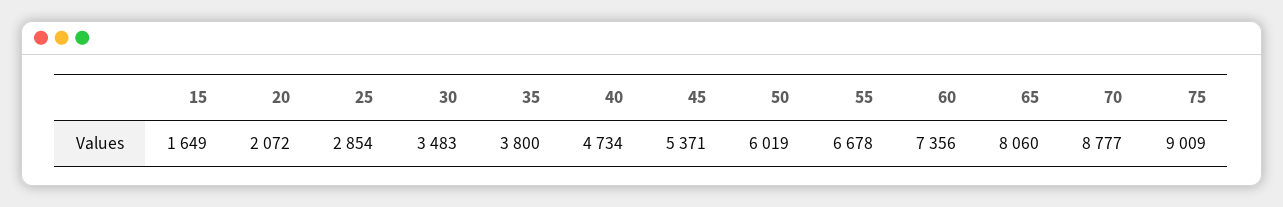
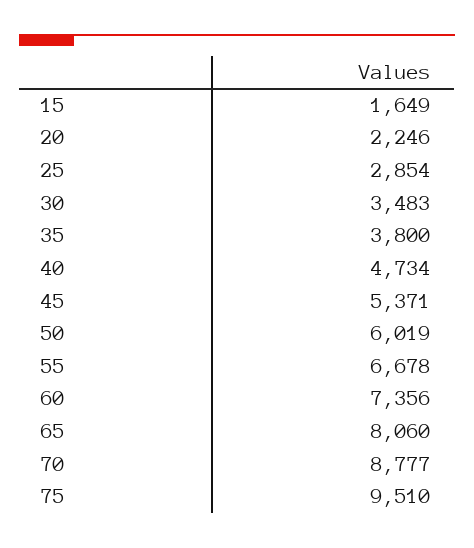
  {
    "15": 1649,
-   "20": 2072,
+   "20": 2246,
    "25": 2854,
    "30": 3483,
    "35": 3800,
    "40": 4734,
    "45": 5371,
    "50": 6019,
    "55": 6678,
    "60": 7356,
    "65": 8060,
    "70": 8777,
-   "75": 9009
+   "75": 9510
  }

